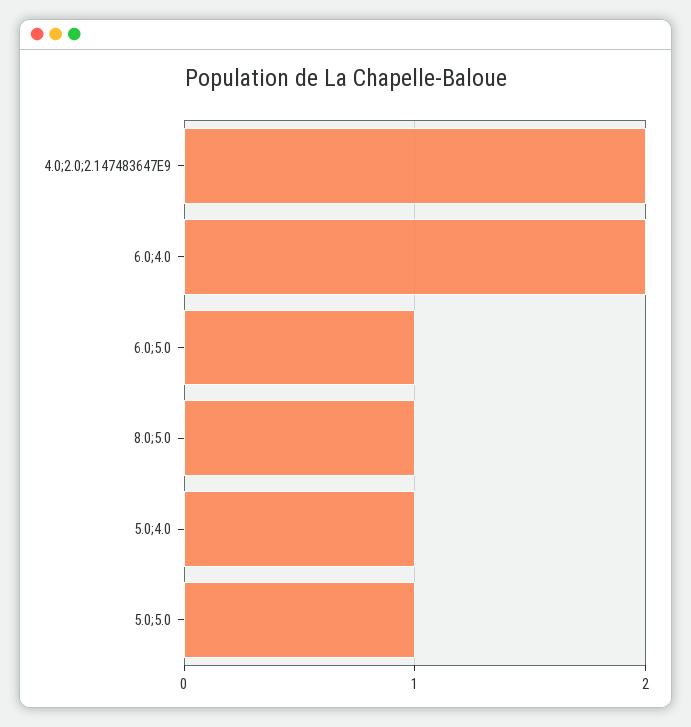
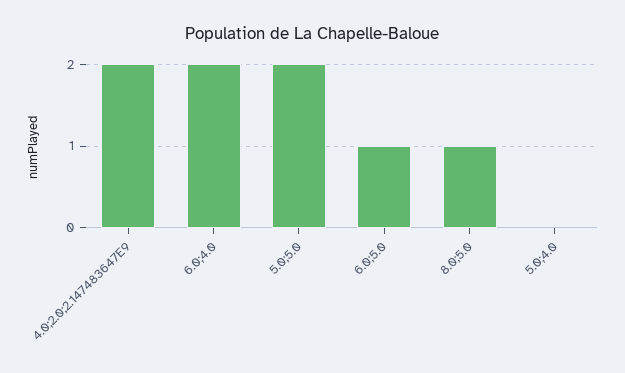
  {
    "4.0;2.0;2.147483647E9": 2,
    "6.0;4.0": 2,
    "6.0;5.0": 1,
    "8.0;5.0": 1,
-   "5.0;4.0": 1,
+   "5.0;4.0": 0,
-   "5.0;5.0": 1
+   "5.0;5.0": 2
  }

